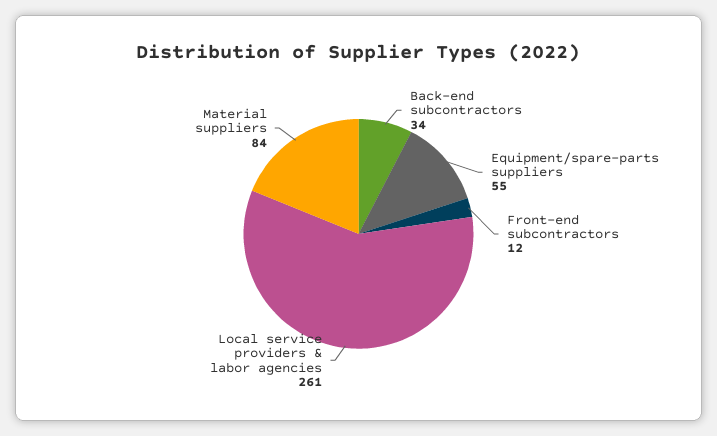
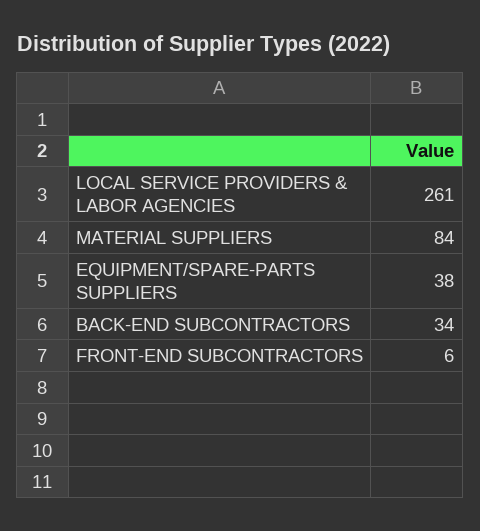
  {
    "Back-end subcontractors": 34,
-   "Equipment/spare-parts suppliers": 55,
+   "Equipment/spare-parts suppliers": 38,
-   "Front-end subcontractors": 12,
+   "Front-end subcontractors": 6,
    "Local service providers & labor agencies": 261,
    "Material suppliers": 84
  }

